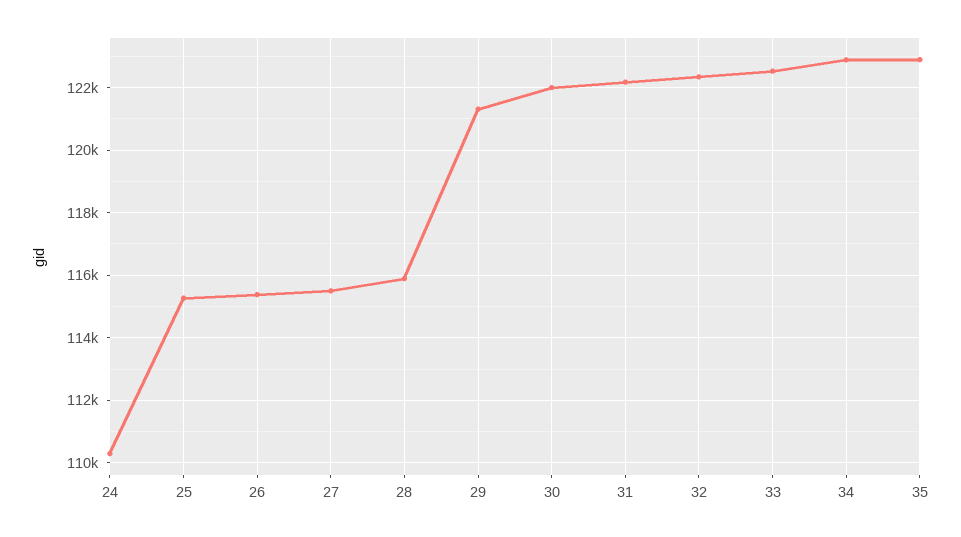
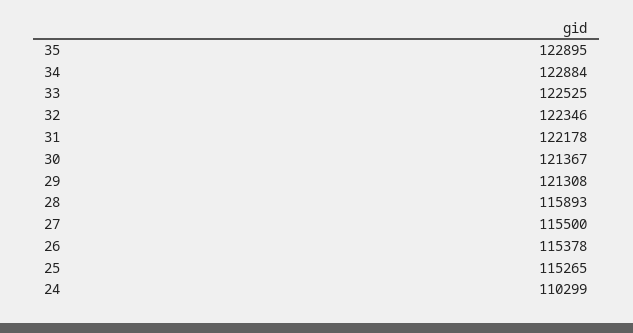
  {
    "24": 110299,
    "25": 115265,
    "26": 115378,
    "27": 115500,
    "28": 115893,
    "29": 121308,
-   "30": 122000,
+   "30": 121367,
    "31": 122178,
    "32": 122346,
    "33": 122525,
    "34": 122884,
    "35": 122895
  }

